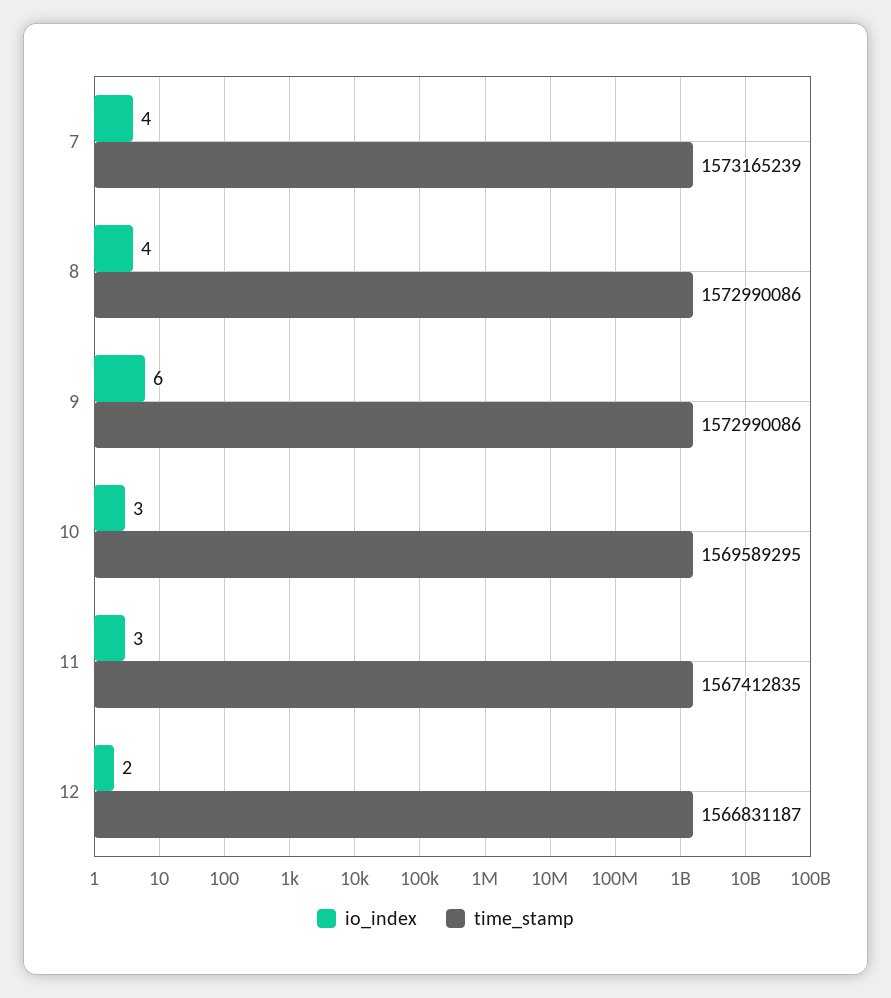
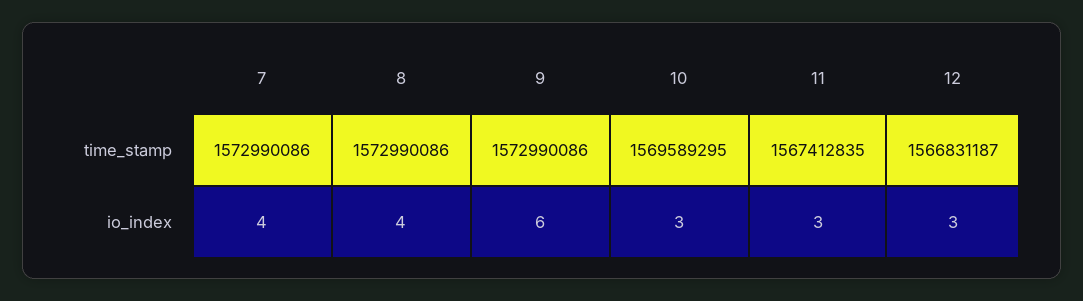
  {
    "io_index": {
      "7": 4,
      "8": 4,
      "9": 6,
      "10": 3,
      "11": 3,
-     "12": 2
+     "12": 3
    },
    "time_stamp": {
-     "7": 1573165239,
+     "7": 1572990086,
      "8": 1572990086,
      "9": 1572990086,
      "10": 1569589295,
      "11": 1567412835,
      "12": 1566831187
    }
  }

